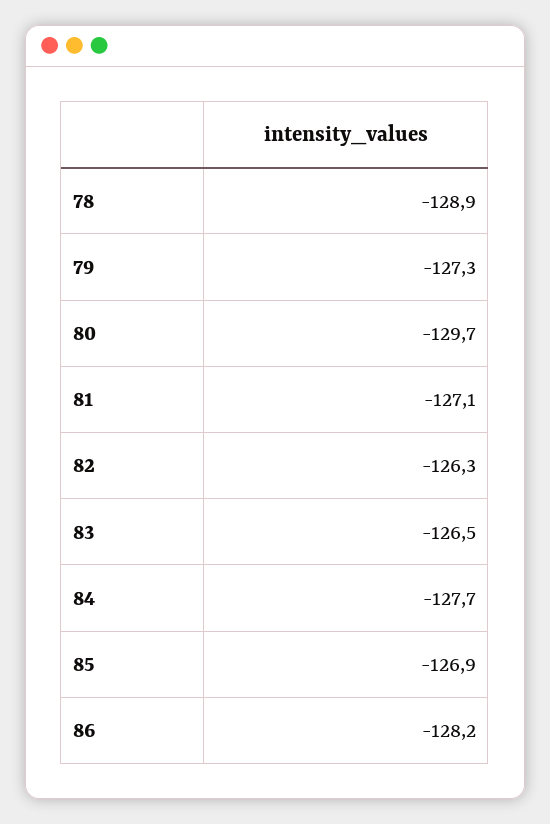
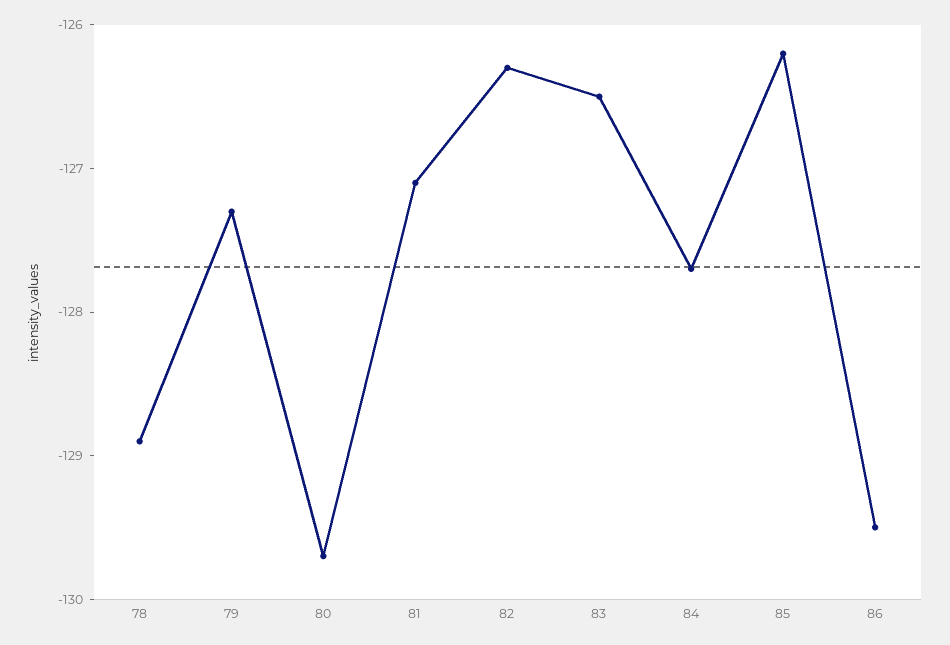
  {
    "78": -128.9,
    "79": -127.3,
    "80": -129.7,
    "81": -127.1,
    "82": -126.3,
    "83": -126.5,
    "84": -127.7,
-   "85": -126.9,
+   "85": -126.2,
-   "86": -128.2
+   "86": -129.5
  }

